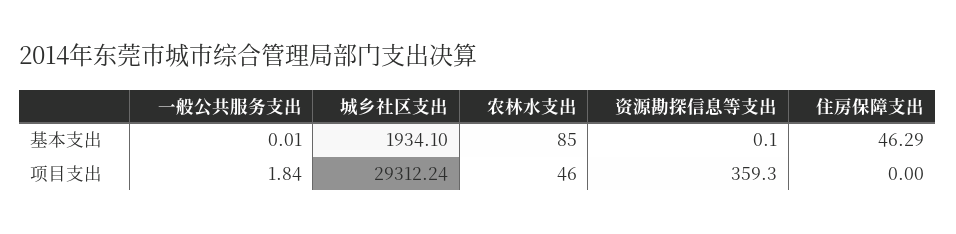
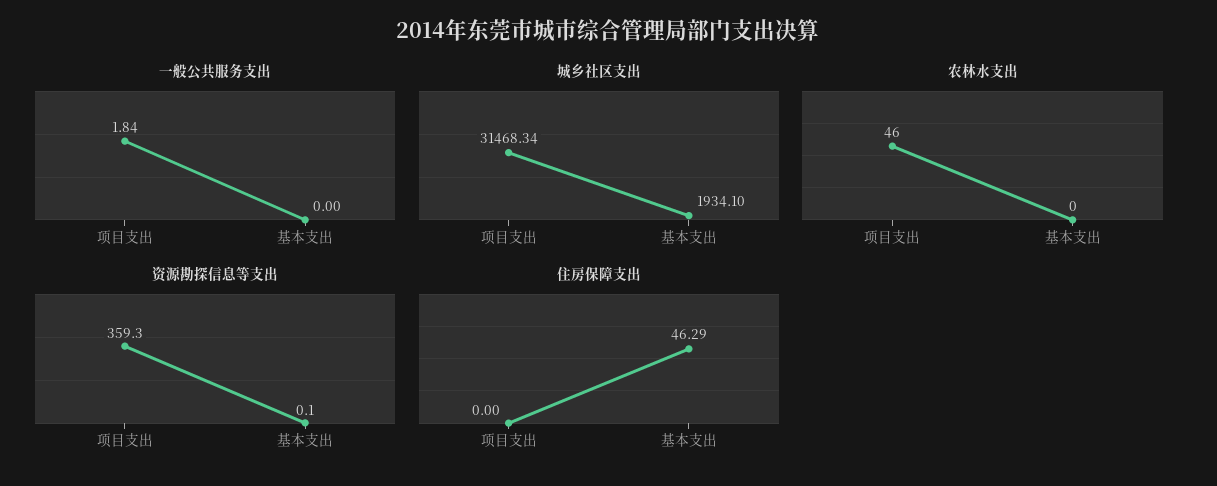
  {
    "一般公共服务支出": {
-     "基本支出": 0.01,
+     "基本支出": 0,
      "项目支出": 1.84
    },
    "城乡社区支出": {
      "基本支出": 1934.1,
-     "项目支出": 29312.24
+     "项目支出": 31468.34
    },
    "农林水支出": {
-     "基本支出": 85,
+     "基本支出": 0,
      "项目支出": 46
    },
    "资源勘探信息等支出": {
      "基本支出": 0.1,
      "项目支出": 359.3
    },
    "住房保障支出": {
      "基本支出": 46.29,
      "项目支出": 0
    }
  }

